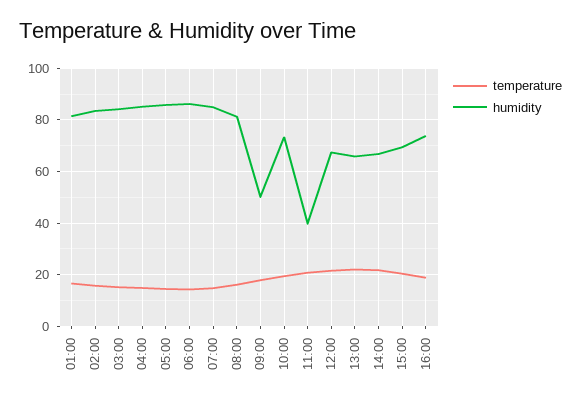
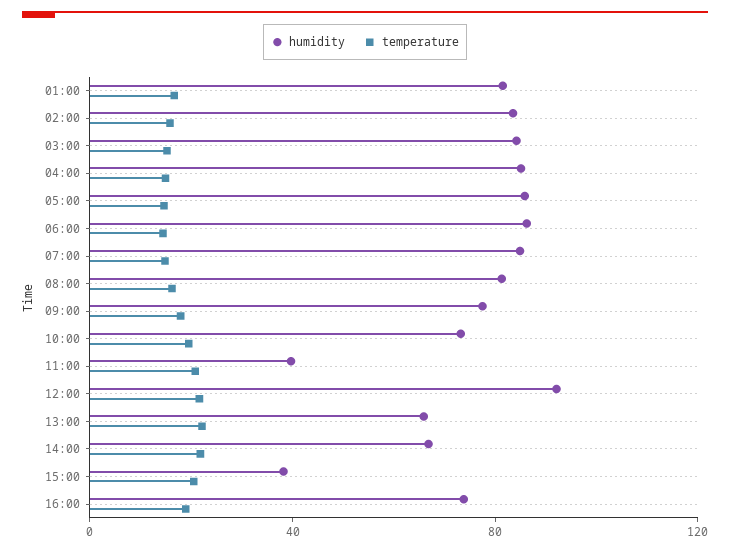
  {
    "temperature": {
      "01:00": 17.5,
      "02:00": 15,
      "03:00": 15,
      "04:00": 15,
      "05:00": 15,
      "06:00": 15,
      "07:00": 15,
      "08:00": 15,
      "09:00": 17.5,
      "10:00": 20,
      "11:00": 20,
      "12:00": 22.5,
      "13:00": 22.5,
      "14:00": 22.5,
      "15:00": 20,
      "16:00": 20
    },
    "humidity": {
      "01:00": 82.5,
      "02:00": 82.5,
      "03:00": 85,
      "04:00": 85,
      "05:00": 85,
      "06:00": 85,
      "07:00": 85,
      "08:00": 82.5,
-     "09:00": 50,
+     "09:00": 80,
      "10:00": 72.5,
      "11:00": 40,
-     "12:00": 67.5,
+     "12:00": 90,
      "13:00": 65,
      "14:00": 67.5,
-     "15:00": 70,
+     "15:00": 40,
      "16:00": 75
    }
  }

